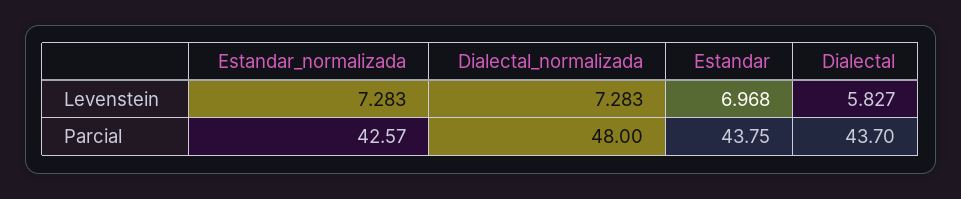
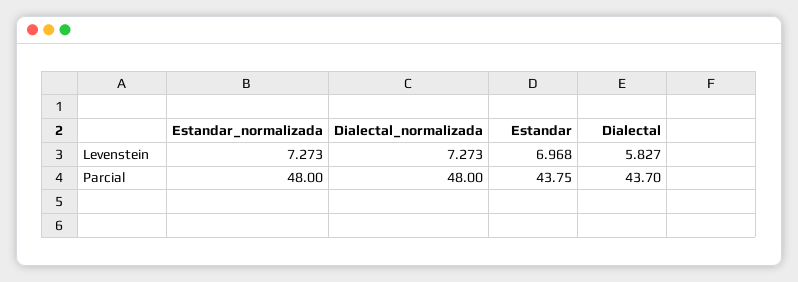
  {
    "Estandar_normalizada": {
-     "Levenstein": 7.283,
+     "Levenstein": 7.273,
-     "Parcial": 42.57
+     "Parcial": 48
    },
    "Dialectal_normalizada": {
-     "Levenstein": 7.283,
+     "Levenstein": 7.273,
      "Parcial": 48
    },
    "Estandar": {
      "Levenstein": 6.968,
      "Parcial": 43.75
    },
    "Dialectal": {
      "Levenstein": 5.827,
      "Parcial": 43.7
    }
  }

